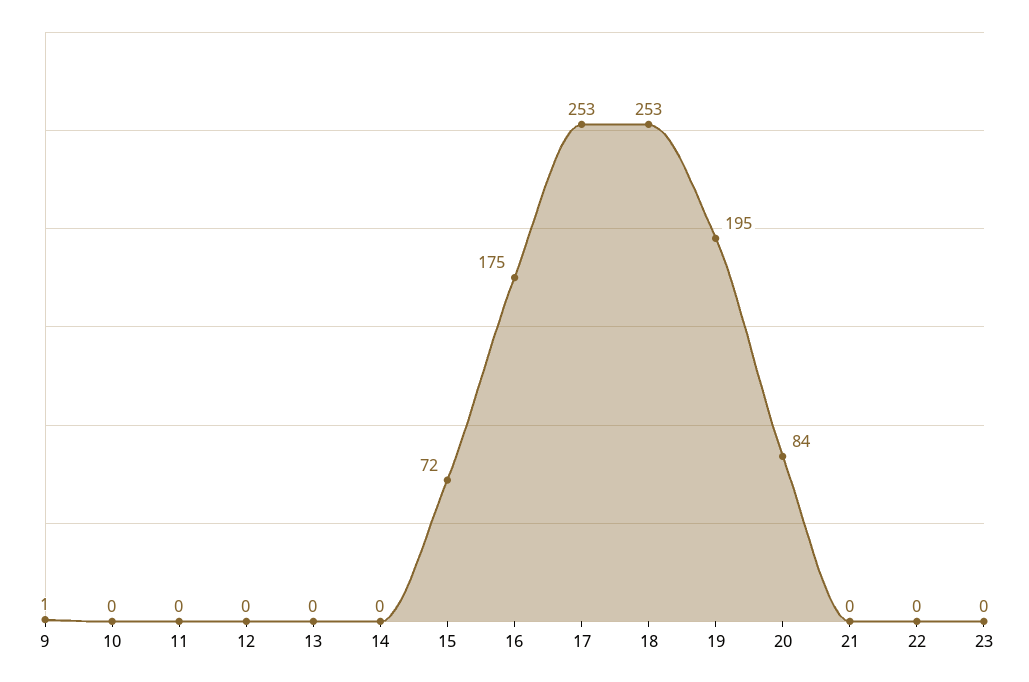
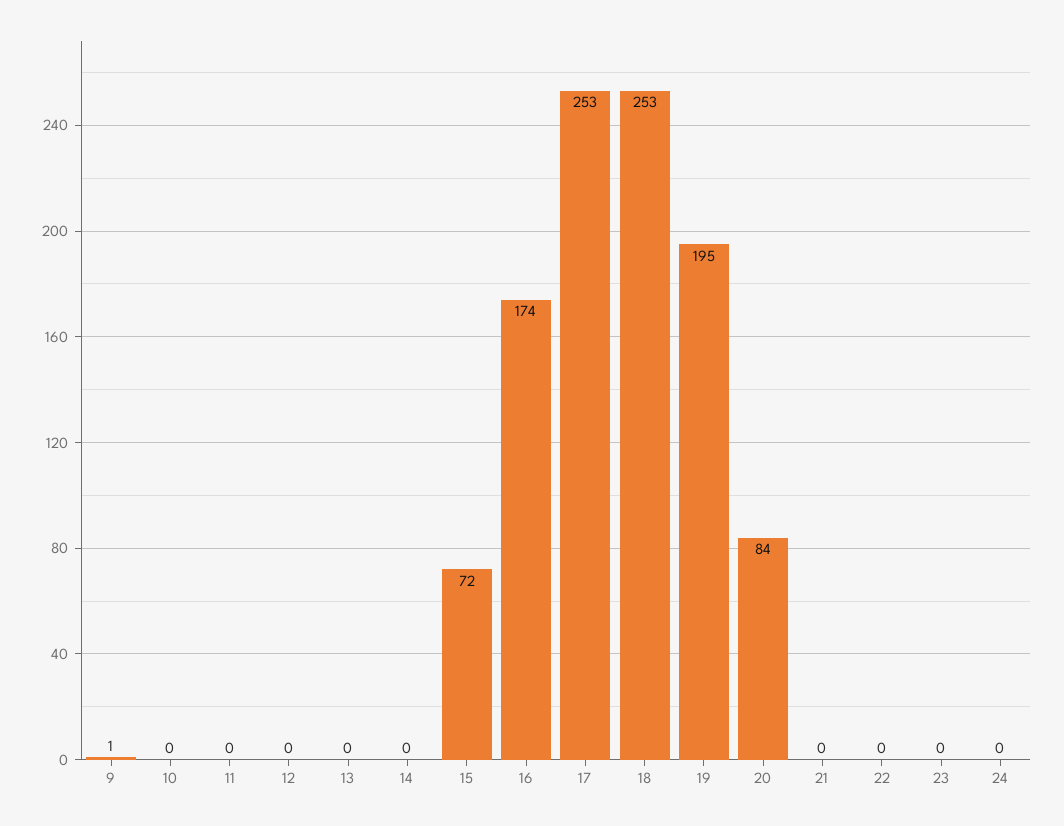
  {
    "9": 1,
    "10": 0,
    "11": 0,
    "12": 0,
    "13": 0,
    "14": 0,
    "15": 72,
-   "16": 175,
+   "16": 174,
    "17": 253,
    "18": 253,
    "19": 195,
    "20": 84,
    "21": 0,
    "22": 0,
-   "23": 0
+   "23": 0,
+   "24": 0
  }

